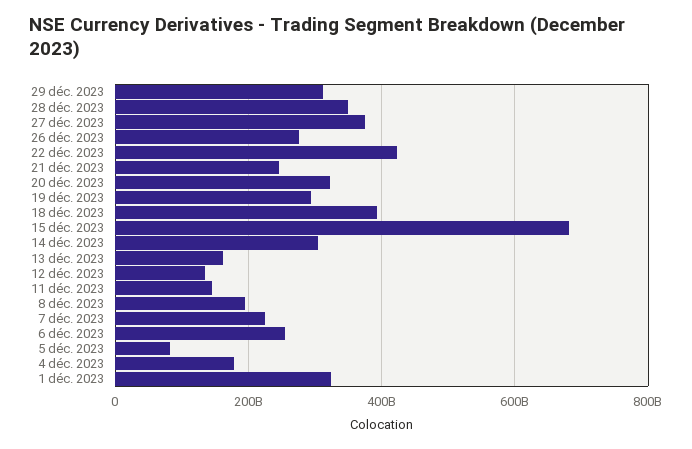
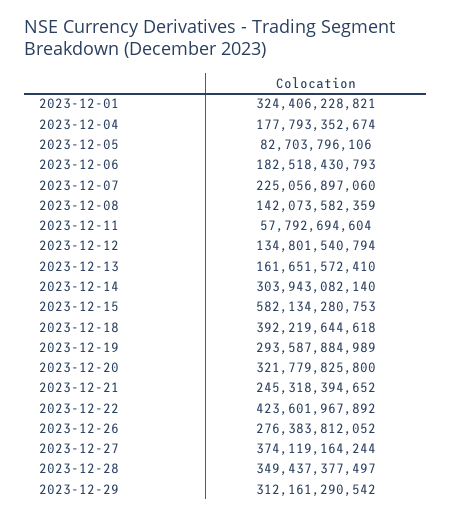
  {
    "29 déc. 2023": 312161290542,
    "28 déc. 2023": 349437377497,
    "27 déc. 2023": 374119164244,
    "26 déc. 2023": 276383812052,
    "22 déc. 2023": 423601967892,
    "21 déc. 2023": 245318394652,
    "20 déc. 2023": 321779825800,
    "19 déc. 2023": 293587884989,
    "18 déc. 2023": 392219644618,
-   "15 déc. 2023": 680000000000,
+   "15 déc. 2023": 582134280753,
    "14 déc. 2023": 303943082140,
    "13 déc. 2023": 161651572410,
    "12 déc. 2023": 134801540794,
-   "11 déc. 2023": 140000000000,
+   "11 déc. 2023": 57792694604,
-   "8 déc. 2023": 200000000000,
+   "8 déc. 2023": 142073582359,
    "7 déc. 2023": 225056897060,
-   "6 déc. 2023": 260000000000,
+   "6 déc. 2023": 182518430793,
    "5 déc. 2023": 82703796106,
    "4 déc. 2023": 177793352674,
    "1 déc. 2023": 324406228821
  }

